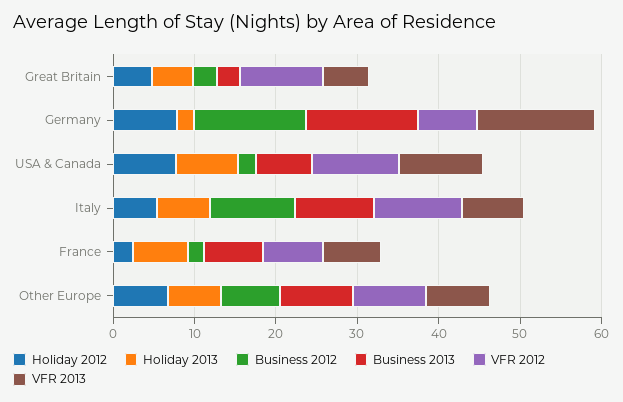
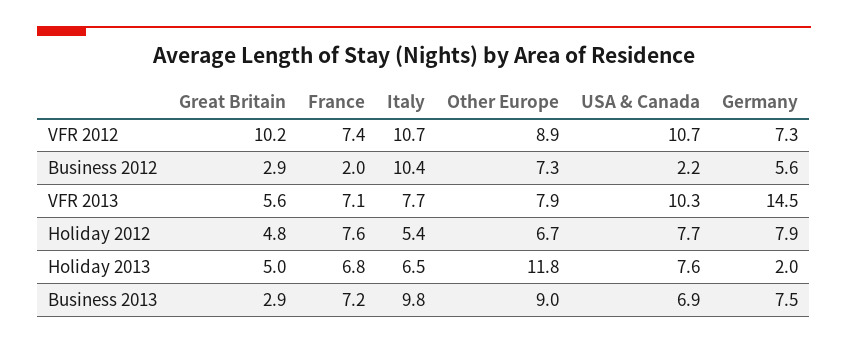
  {
    "Holiday 2012": {
      "Great Britain": 4.8,
      "Germany": 7.9,
      "USA & Canada": 7.7,
      "Italy": 5.4,
-     "France": 2,
+     "France": 7.6,
      "Other Europe": 6.7
    },
    "Holiday 2013": {
      "Great Britain": 5,
      "Germany": 2,
      "USA & Canada": 7.6,
      "Italy": 6.5,
      "France": 6.8,
-     "Other Europe": 6
+     "Other Europe": 11.8
    },
    "Business 2012": {
      "Great Britain": 2.9,
-     "Germany": 14,
+     "Germany": 5.6,
      "USA & Canada": 2.2,
      "Italy": 10.4,
      "France": 2,
      "Other Europe": 7.3
    },
    "Business 2013": {
      "Great Britain": 2.9,
-     "Germany": 14,
+     "Germany": 7.5,
      "USA & Canada": 6.9,
      "Italy": 9.8,
      "France": 7.2,
      "Other Europe": 9
    },
    "VFR 2012": {
      "Great Britain": 10.2,
      "Germany": 7.3,
      "USA & Canada": 10.7,
      "Italy": 10.7,
      "France": 7.4,
      "Other Europe": 8.9
    },
    "VFR 2013": {
      "Great Britain": 5.6,
      "Germany": 14.5,
      "USA & Canada": 10.3,
      "Italy": 7.7,
      "France": 7.1,
      "Other Europe": 7.9
    }
  }

